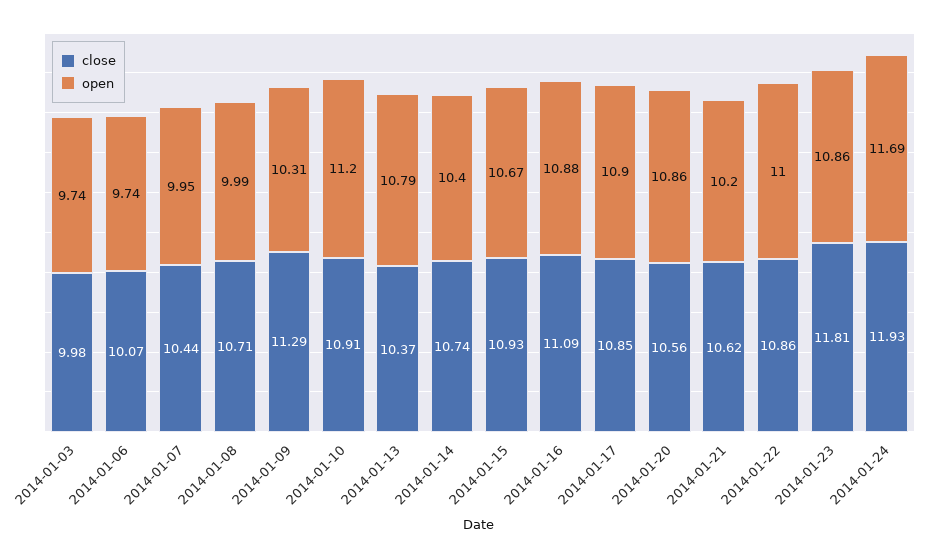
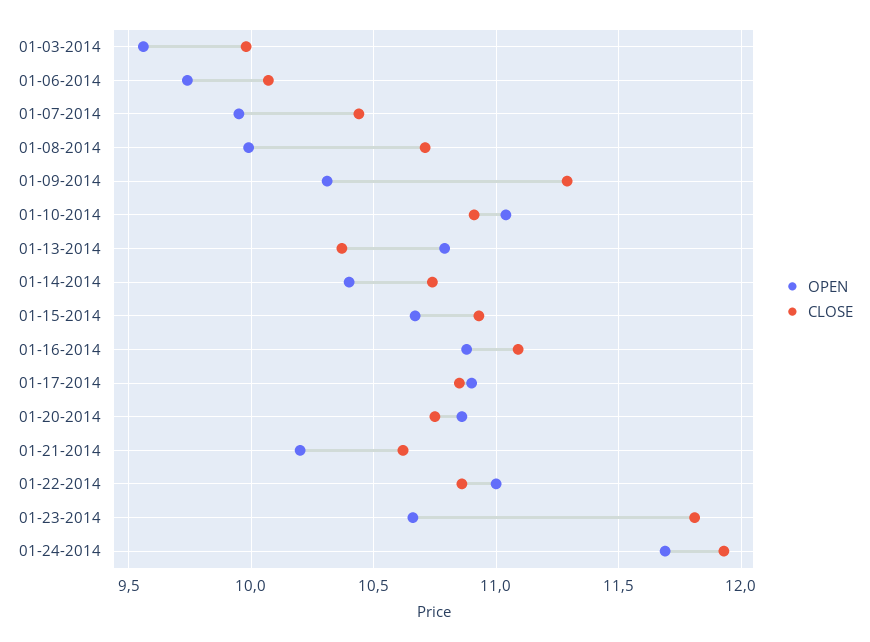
  {
    "close": {
      "2014-01-03": 9.98,
      "2014-01-06": 10.07,
      "2014-01-07": 10.44,
      "2014-01-08": 10.71,
      "2014-01-09": 11.29,
      "2014-01-10": 10.91,
      "2014-01-13": 10.37,
      "2014-01-14": 10.74,
      "2014-01-15": 10.93,
      "2014-01-16": 11.09,
      "2014-01-17": 10.85,
-     "2014-01-20": 10.56,
+     "2014-01-20": 10.75,
      "2014-01-21": 10.62,
      "2014-01-22": 10.86,
      "2014-01-23": 11.81,
      "2014-01-24": 11.93
    },
    "open": {
-     "2014-01-03": 9.74,
+     "2014-01-03": 9.55,
      "2014-01-06": 9.74,
      "2014-01-07": 9.95,
      "2014-01-08": 9.99,
      "2014-01-09": 10.31,
-     "2014-01-10": 11.2,
+     "2014-01-10": 11.05,
      "2014-01-13": 10.79,
      "2014-01-14": 10.4,
      "2014-01-15": 10.67,
      "2014-01-16": 10.88,
      "2014-01-17": 10.9,
      "2014-01-20": 10.86,
      "2014-01-21": 10.2,
      "2014-01-22": 11,
-     "2014-01-23": 10.86,
+     "2014-01-23": 10.65,
      "2014-01-24": 11.69
    }
  }

